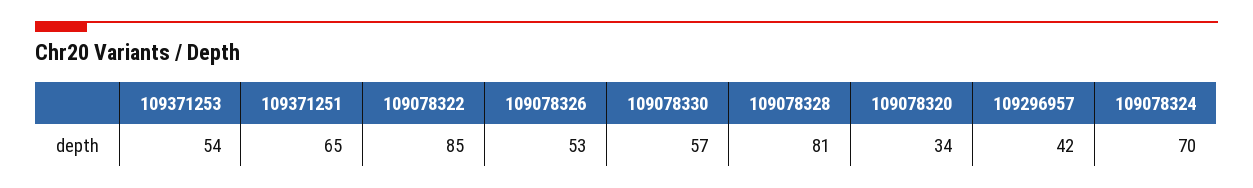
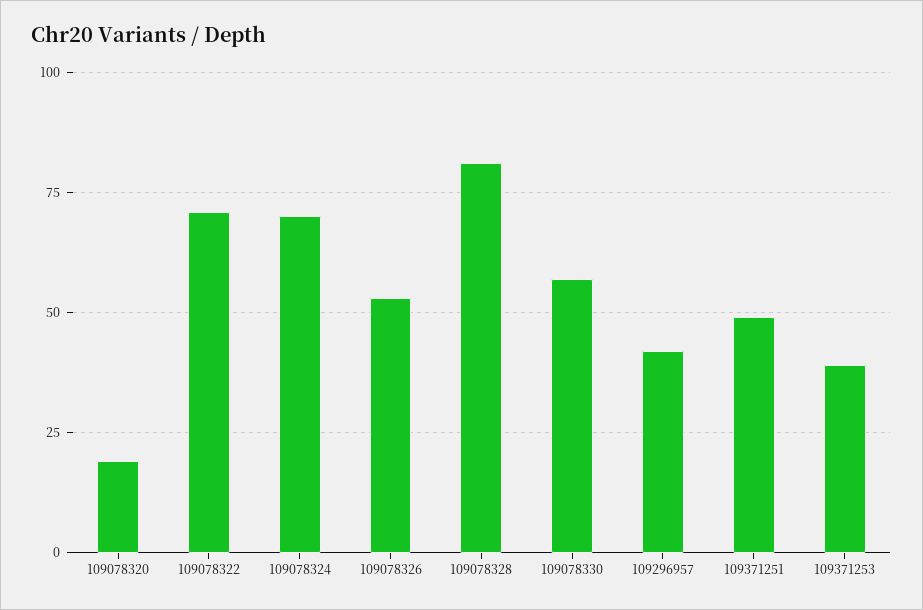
  {
-   "109371253": 54,
+   "109371253": 40,
-   "109371251": 65,
+   "109371251": 50,
-   "109078322": 85,
+   "109078322": 70,
    "109078326": 53,
    "109078330": 57,
    "109078328": 81,
-   "109078320": 34,
+   "109078320": 20,
    "109296957": 42,
    "109078324": 70
  }

